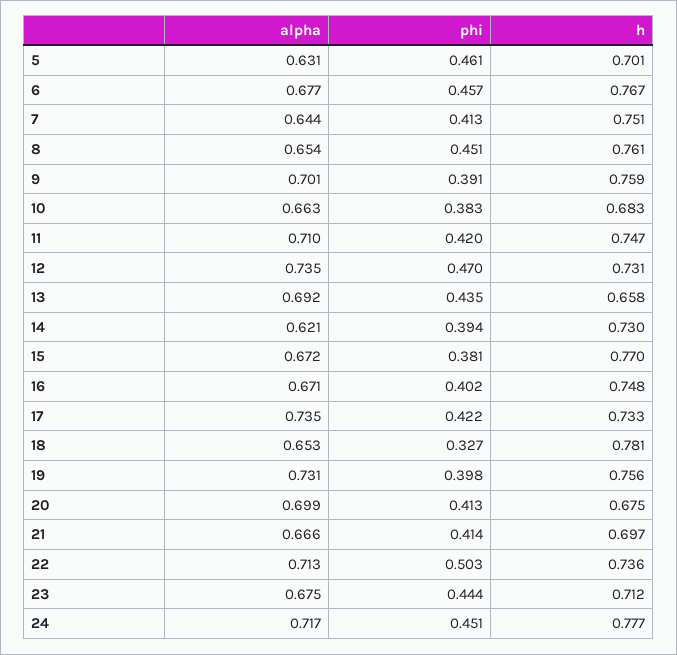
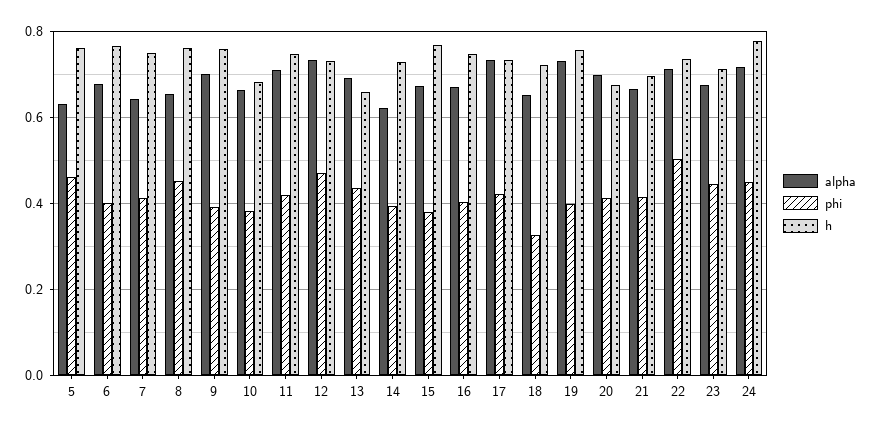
  {
    "alpha": {
      "5": 0.631,
      "6": 0.677,
      "7": 0.644,
      "8": 0.654,
      "9": 0.701,
      "10": 0.663,
      "11": 0.71,
      "12": 0.735,
      "13": 0.692,
      "14": 0.621,
      "15": 0.672,
      "16": 0.671,
      "17": 0.735,
      "18": 0.653,
      "19": 0.731,
      "20": 0.699,
      "21": 0.666,
      "22": 0.713,
      "23": 0.675,
      "24": 0.717
    },
    "phi": {
      "5": 0.461,
-     "6": 0.457,
+     "6": 0.4,
      "7": 0.413,
      "8": 0.451,
      "9": 0.391,
      "10": 0.383,
      "11": 0.42,
      "12": 0.47,
      "13": 0.435,
      "14": 0.394,
      "15": 0.381,
      "16": 0.402,
      "17": 0.422,
      "18": 0.327,
      "19": 0.398,
      "20": 0.413,
      "21": 0.414,
      "22": 0.503,
      "23": 0.444,
      "24": 0.451
    },
    "h": {
-     "5": 0.701,
+     "5": 0.76,
      "6": 0.767,
      "7": 0.751,
      "8": 0.761,
      "9": 0.759,
      "10": 0.683,
      "11": 0.747,
      "12": 0.731,
      "13": 0.658,
      "14": 0.73,
      "15": 0.77,
      "16": 0.748,
      "17": 0.733,
-     "18": 0.781,
+     "18": 0.72,
      "19": 0.756,
      "20": 0.675,
      "21": 0.697,
      "22": 0.736,
      "23": 0.712,
      "24": 0.777
    }
  }

